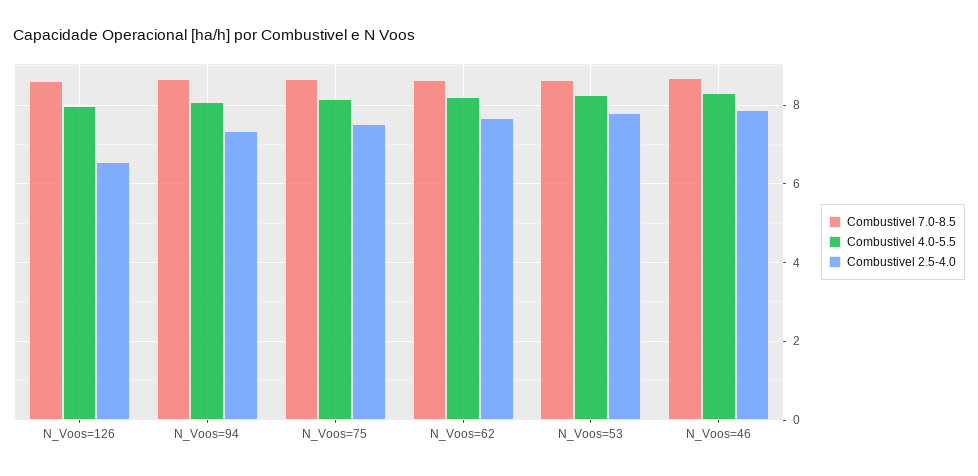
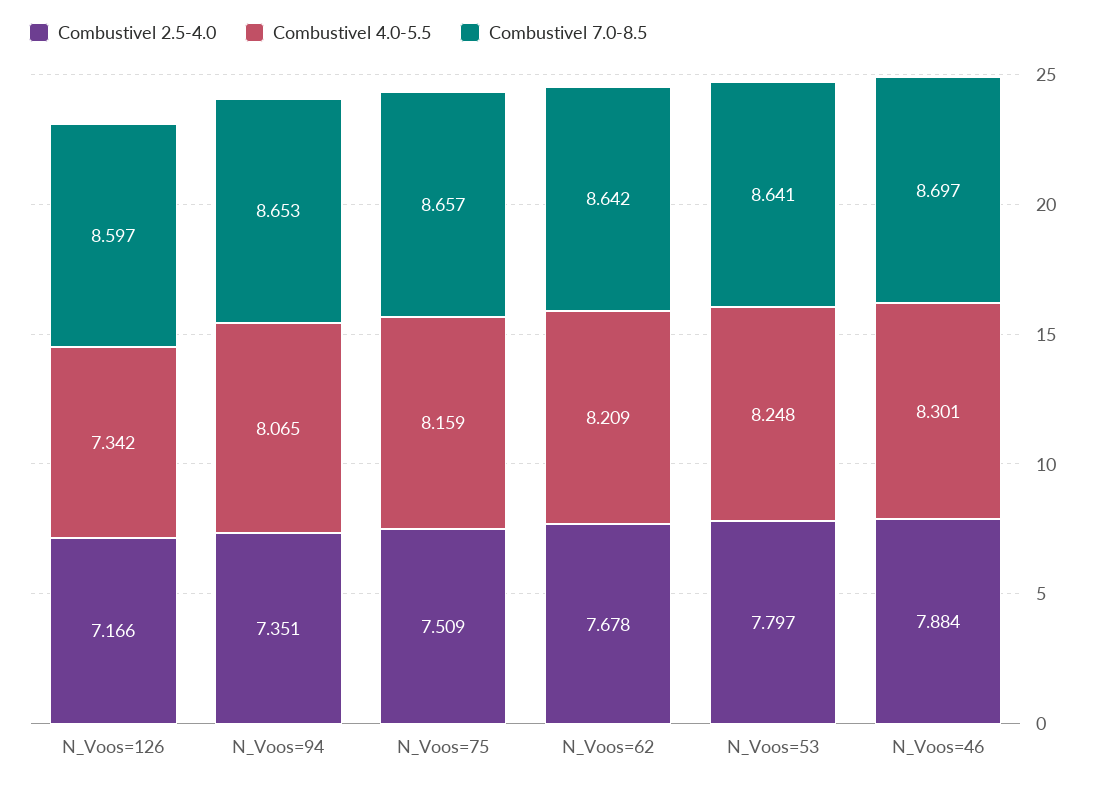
  {
    "Combustivel 7.0-8.5": {
      "N_Voos=126": 8.597,
      "N_Voos=94": 8.653,
      "N_Voos=75": 8.657,
      "N_Voos=62": 8.642,
      "N_Voos=53": 8.641,
      "N_Voos=46": 8.697
    },
    "Combustivel 4.0-5.5": {
-     "N_Voos=126": 8,
+     "N_Voos=126": 7.342,
      "N_Voos=94": 8.065,
      "N_Voos=75": 8.159,
      "N_Voos=62": 8.209,
      "N_Voos=53": 8.248,
      "N_Voos=46": 8.301
    },
    "Combustivel 2.5-4.0": {
-     "N_Voos=126": 6.6,
+     "N_Voos=126": 7.166,
      "N_Voos=94": 7.351,
      "N_Voos=75": 7.509,
      "N_Voos=62": 7.678,
      "N_Voos=53": 7.797,
      "N_Voos=46": 7.884
    }
  }

